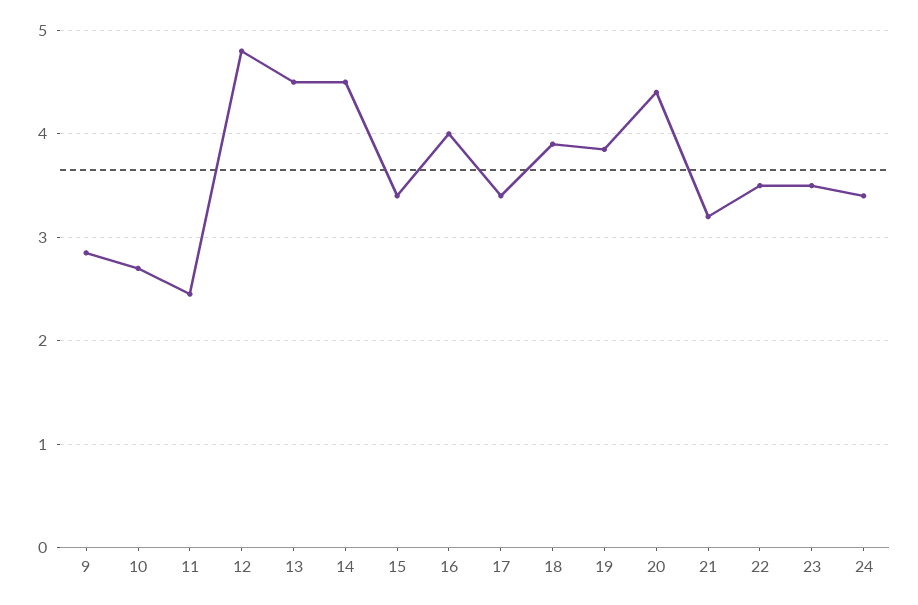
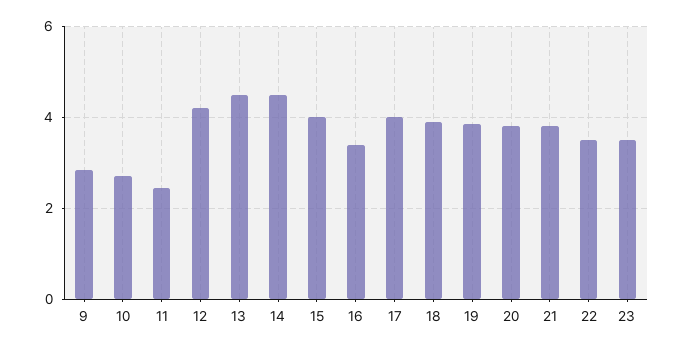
  {
    "9": 2.9,
    "10": 2.7,
    "11": 2.5,
-   "12": 4.8,
+   "12": 4.2,
    "13": 4.5,
    "14": 4.5,
-   "15": 3.4,
+   "15": 4,
-   "16": 4,
+   "16": 3.4,
-   "17": 3.4,
+   "17": 4,
    "18": 3.9,
    "19": 3.9,
-   "20": 4.4,
+   "20": 3.8,
-   "21": 3.2,
+   "21": 3.8,
    "22": 3.5,
-   "23": 3.5,
+   "23": 3.5
-   "24": 3.4
  }

